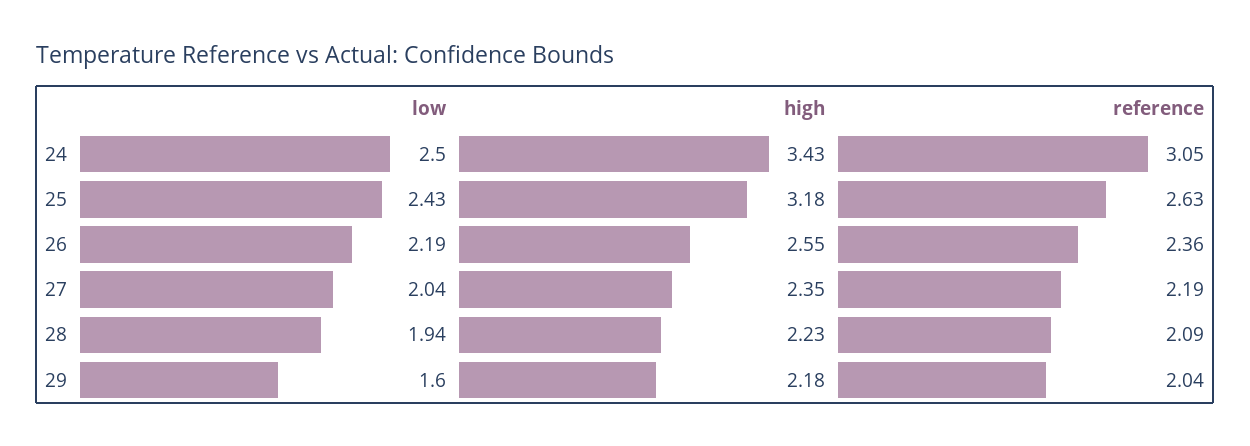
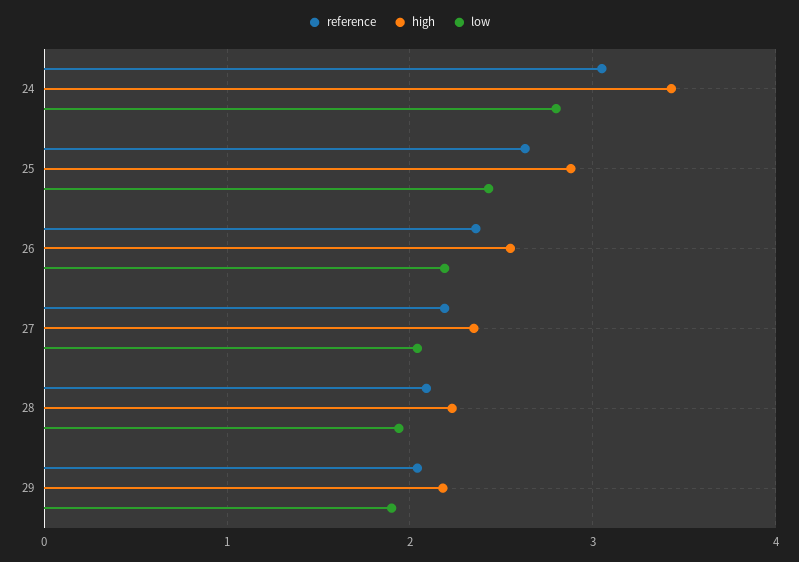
  {
    "low": {
-     "24": 2.5,
+     "24": 2.8,
      "25": 2.43,
      "26": 2.19,
      "27": 2.04,
      "28": 1.94,
-     "29": 1.6
+     "29": 1.9
    },
    "high": {
      "24": 3.43,
-     "25": 3.18,
+     "25": 2.9,
      "26": 2.55,
      "27": 2.35,
      "28": 2.23,
      "29": 2.18
    },
    "reference": {
      "24": 3.05,
      "25": 2.63,
      "26": 2.36,
      "27": 2.19,
      "28": 2.09,
      "29": 2.04
    }
  }

